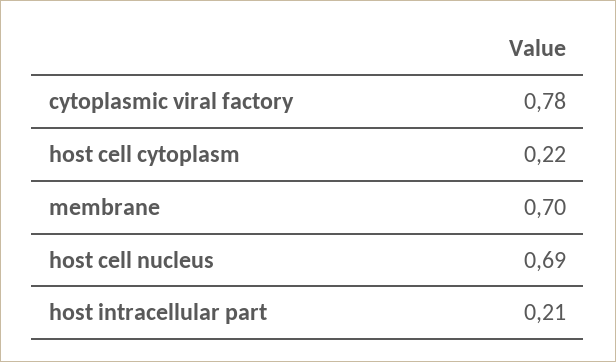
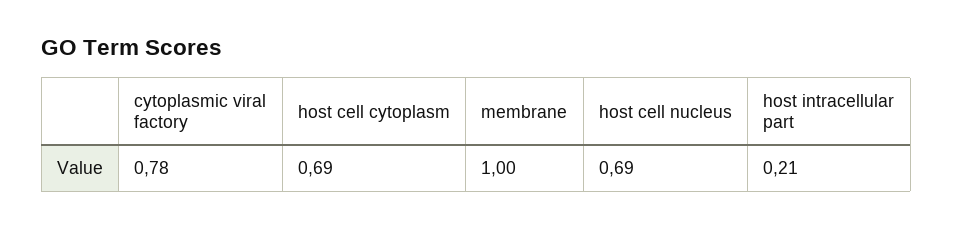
  {
    "cytoplasmic viral factory": 0.78,
-   "host cell cytoplasm": 0.22,
+   "host cell cytoplasm": 0.69,
-   "membrane": 0.7,
+   "membrane": 1,
    "host cell nucleus": 0.69,
    "host intracellular part": 0.21
  }

